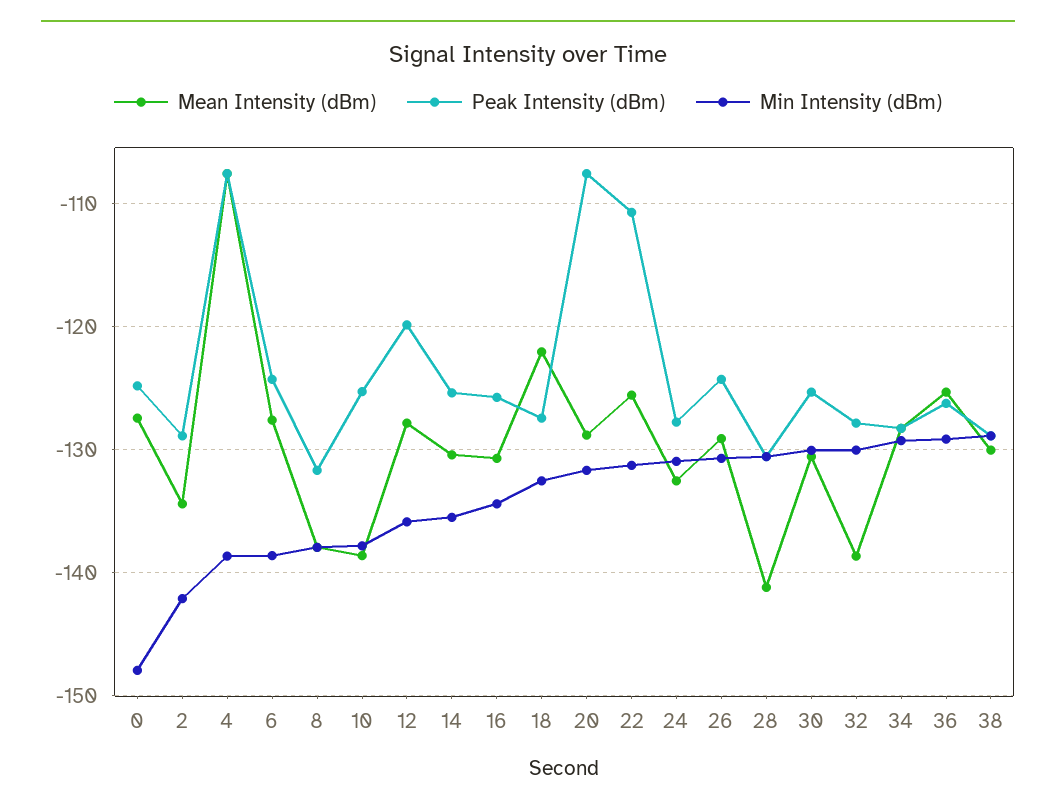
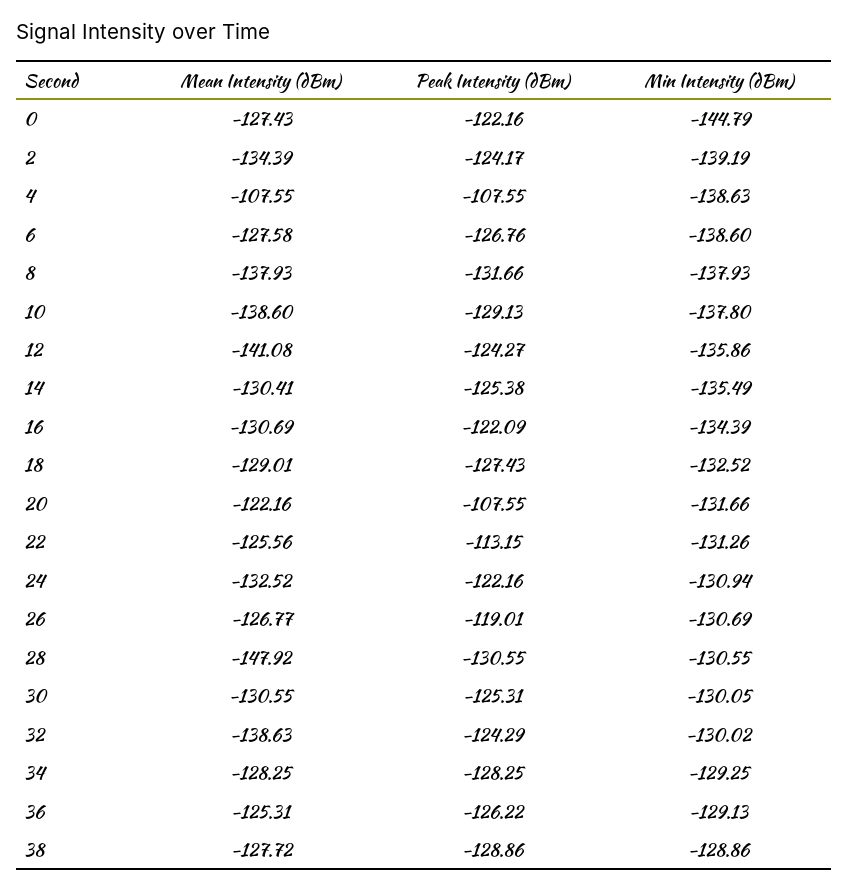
  {
    "Mean Intensity (dBm)": {
      "0": -127.43,
      "2": -134.39,
      "4": -107.55,
      "6": -127.58,
      "8": -137.93,
      "10": -138.6,
-     "12": -128,
+     "12": -141.08,
      "14": -130.41,
      "16": -130.69,
-     "18": -122,
+     "18": -129.01,
-     "20": -129,
+     "20": -122.16,
      "22": -125.56,
      "24": -132.52,
-     "26": -129,
+     "26": -126.77,
-     "28": -141,
+     "28": -147.92,
      "30": -130.55,
      "32": -138.63,
      "34": -128.25,
      "36": -125.31,
-     "38": -130
+     "38": -127.72
    },
    "Peak Intensity (dBm)": {
-     "0": -125,
+     "0": -122.16,
-     "2": -129,
+     "2": -124.17,
      "4": -107.55,
-     "6": -124,
+     "6": -126.76,
      "8": -131.66,
-     "10": -125,
+     "10": -129.13,
-     "12": -120,
+     "12": -124.27,
      "14": -125.38,
-     "16": -126,
+     "16": -122.09,
      "18": -127.43,
      "20": -107.55,
-     "22": -111,
+     "22": -113.15,
-     "24": -128,
+     "24": -122.16,
-     "26": -124,
+     "26": -119.01,
      "28": -130.55,
      "30": -125.31,
-     "32": -128,
+     "32": -124.29,
      "34": -128.25,
      "36": -126.22,
      "38": -128.86
    },
    "Min Intensity (dBm)": {
-     "0": -148,
+     "0": -144.79,
-     "2": -142,
+     "2": -139.19,
      "4": -138.63,
      "6": -138.6,
      "8": -137.93,
      "10": -137.8,
      "12": -135.86,
      "14": -135.49,
      "16": -134.39,
      "18": -132.52,
      "20": -131.66,
      "22": -131.26,
      "24": -130.94,
      "26": -130.69,
      "28": -130.55,
      "30": -130.05,
      "32": -130.02,
      "34": -129.25,
      "36": -129.13,
      "38": -128.86
    }
  }

